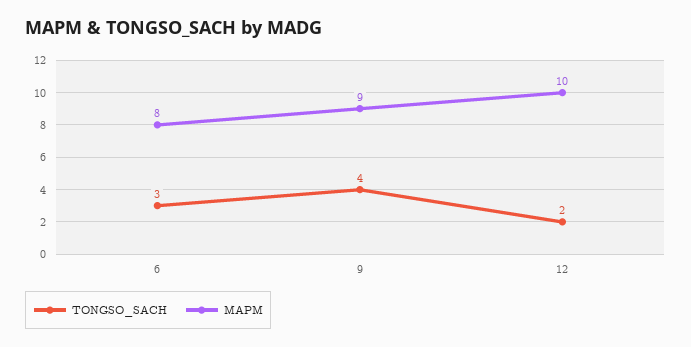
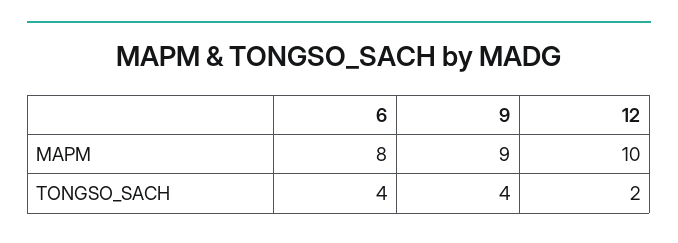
  {
    "TONGSO_SACH": {
-     "6": 3,
+     "6": 4,
      "9": 4,
      "12": 2
    },
    "MAPM": {
      "6": 8,
      "9": 9,
      "12": 10
    }
  }

